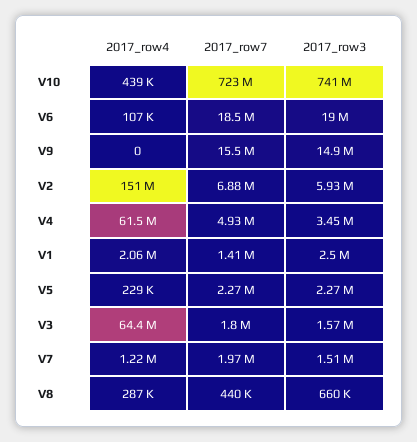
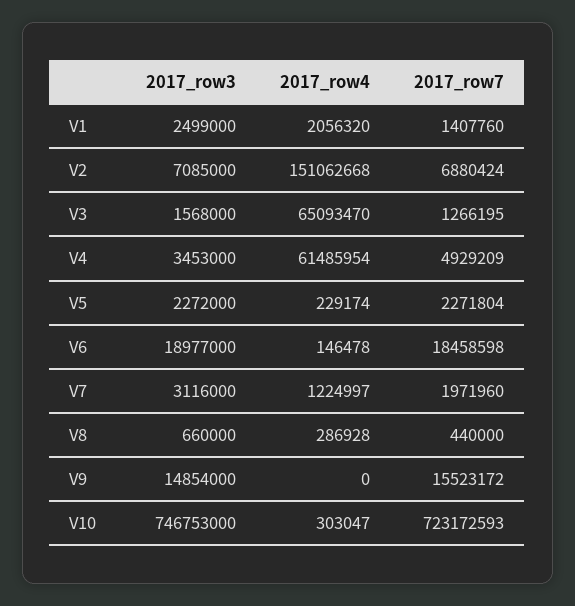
  {
    "2017_row4": {
-     "V10": 439000,
+     "V10": 303047,
-     "V6": 107000,
+     "V6": 146478,
      "V9": 0,
      "V2": 151062668,
      "V4": 61485954,
      "V1": 2056320,
      "V5": 229174,
-     "V3": 64400000,
+     "V3": 65093470,
      "V7": 1224997,
      "V8": 286928
    },
    "2017_row7": {
      "V10": 723172593,
      "V6": 18458598,
      "V9": 15523172,
      "V2": 6880424,
      "V4": 4929209,
      "V1": 1407760,
      "V5": 2271804,
-     "V3": 1800000,
+     "V3": 1266195,
      "V7": 1971960,
      "V8": 440000
    },
    "2017_row3": {
-     "V10": 741000000,
+     "V10": 746753000,
      "V6": 18977000,
      "V9": 14854000,
-     "V2": 5930000,
+     "V2": 7085000,
      "V4": 3453000,
      "V1": 2499000,
      "V5": 2272000,
      "V3": 1568000,
-     "V7": 1510000,
+     "V7": 3116000,
      "V8": 660000
    }
  }

